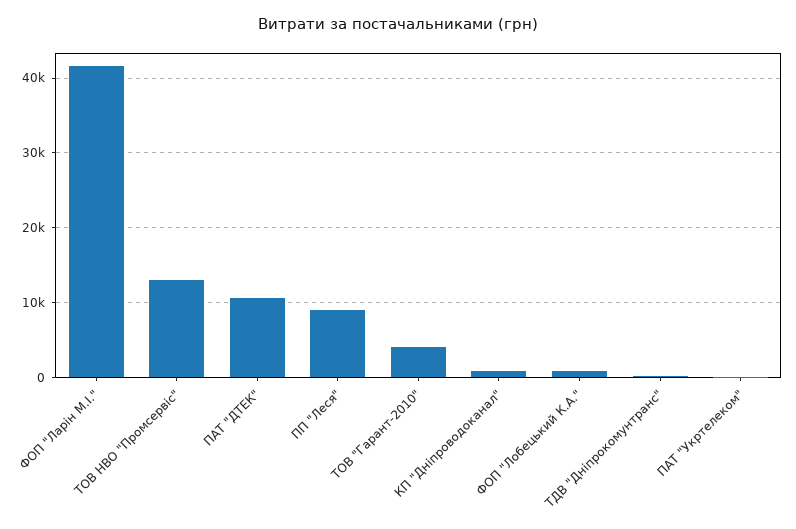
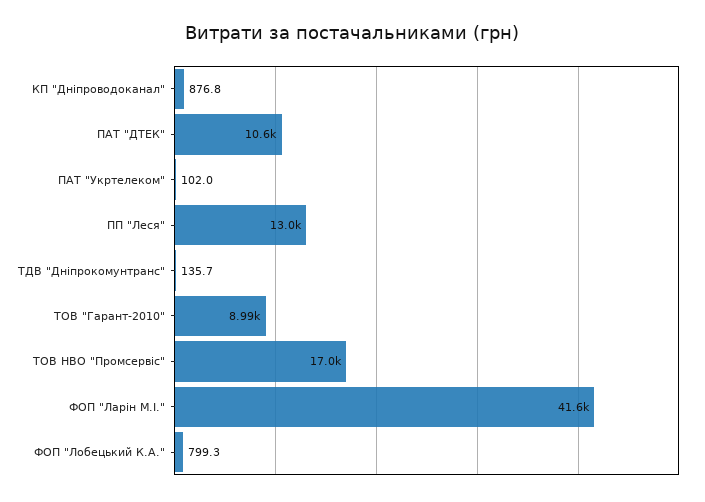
  {
    "ФОП \"Ларін М.І.\"": 41600,
-   "ТОВ НВО \"Промсервіс\"": 13000,
+   "ТОВ НВО \"Промсервіс\"": 17000,
    "ПАТ \"ДТЕК\"": 10600,
-   "ПП \"Леся\"": 9000,
+   "ПП \"Леся\"": 13000,
-   "ТОВ \"Гарант-2010\"": 4000,
+   "ТОВ \"Гарант-2010\"": 8990,
    "КП \"Дніпроводоканал\"": 876.8,
    "ФОП \"Лобецький К.А.\"": 799.3,
    "ТДВ \"Дніпрокомунтранс\"": 135.7,
    "ПАТ \"Укртелеком\"": 102
  }

